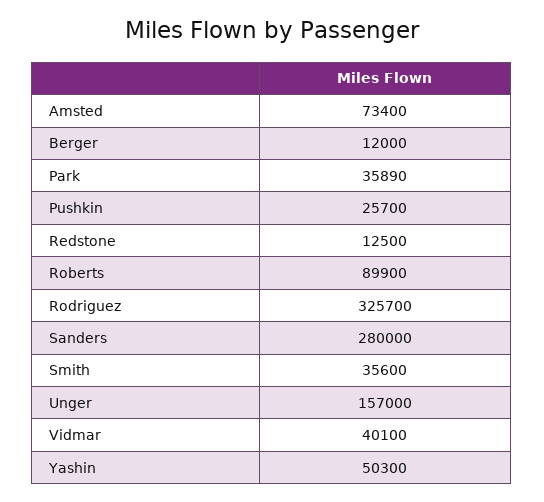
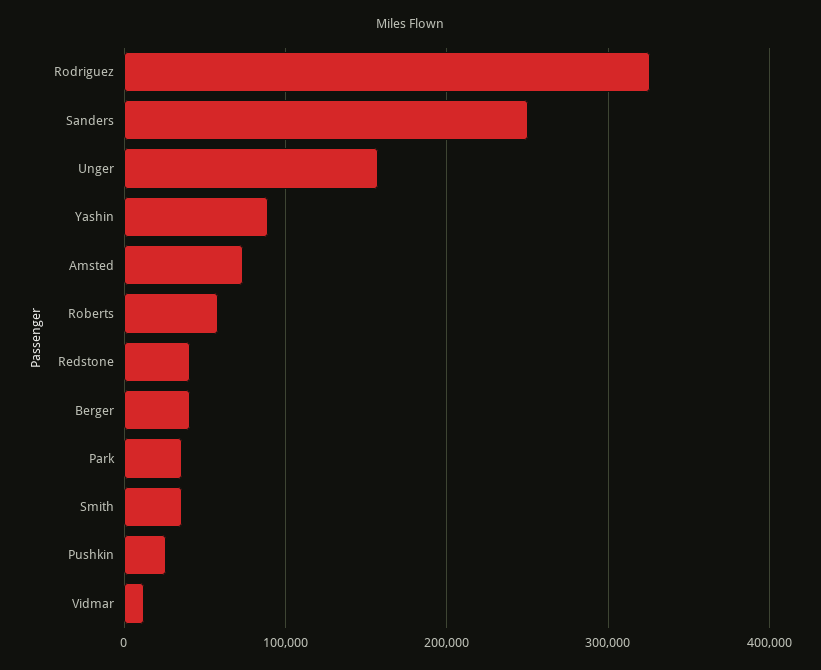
  {
    "Amsted": 73400,
-   "Berger": 12000,
+   "Berger": 40000,
    "Park": 35890,
    "Pushkin": 25700,
-   "Redstone": 12500,
+   "Redstone": 40000,
-   "Roberts": 89900,
+   "Roberts": 60000,
    "Rodriguez": 325700,
-   "Sanders": 280000,
+   "Sanders": 250000,
    "Smith": 35600,
    "Unger": 157000,
-   "Vidmar": 40100,
+   "Vidmar": 10000,
-   "Yashin": 50300
+   "Yashin": 90000
  }

